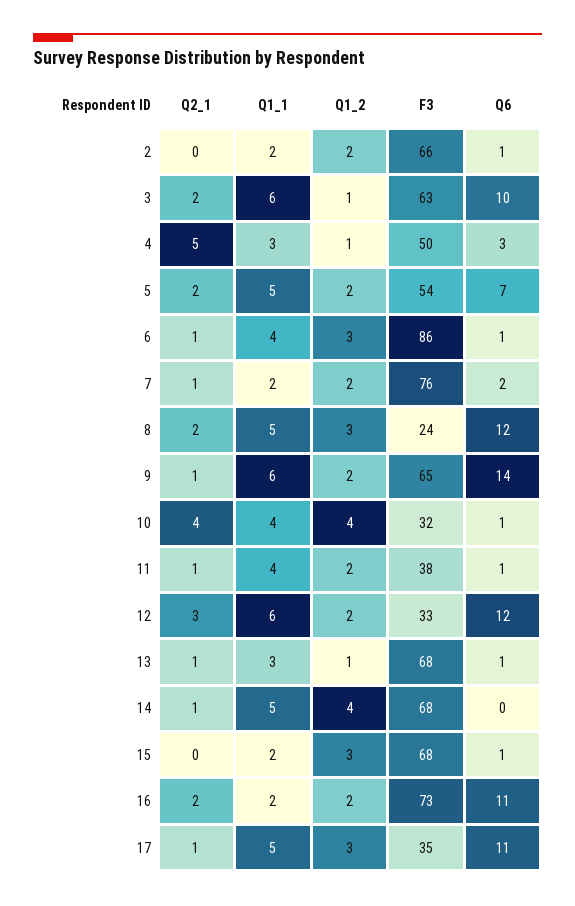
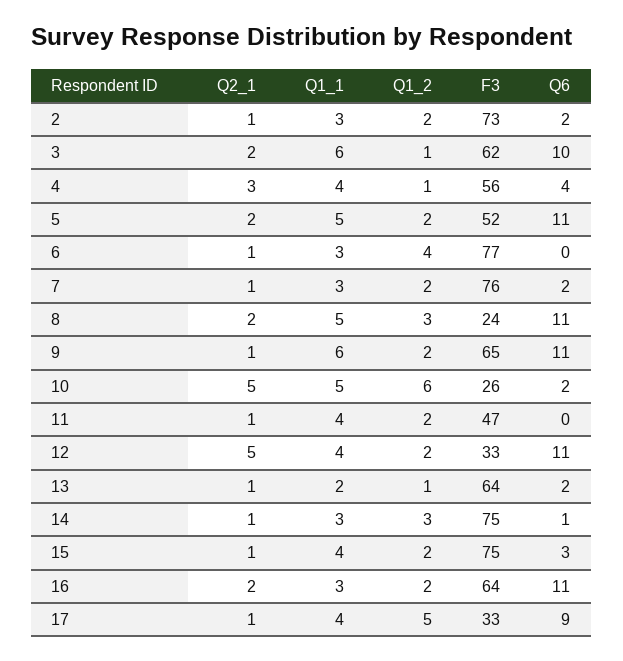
  {
    "Q2_1": {
-     "2": 0,
+     "2": 1,
      "3": 2,
-     "4": 5,
+     "4": 3,
      "5": 2,
      "6": 1,
      "7": 1,
      "8": 2,
      "9": 1,
-     "10": 4,
+     "10": 5,
      "11": 1,
-     "12": 3,
+     "12": 5,
      "13": 1,
      "14": 1,
-     "15": 0,
+     "15": 1,
      "16": 2,
      "17": 1
    },
    "Q1_1": {
-     "2": 2,
+     "2": 3,
      "3": 6,
-     "4": 3,
+     "4": 4,
      "5": 5,
-     "6": 4,
+     "6": 3,
-     "7": 2,
+     "7": 3,
      "8": 5,
      "9": 6,
-     "10": 4,
+     "10": 5,
      "11": 4,
-     "12": 6,
+     "12": 4,
-     "13": 3,
+     "13": 2,
-     "14": 5,
+     "14": 3,
-     "15": 2,
+     "15": 4,
-     "16": 2,
+     "16": 3,
-     "17": 5
+     "17": 4
    },
    "Q1_2": {
      "2": 2,
      "3": 1,
      "4": 1,
      "5": 2,
-     "6": 3,
+     "6": 4,
      "7": 2,
      "8": 3,
      "9": 2,
-     "10": 4,
+     "10": 6,
      "11": 2,
      "12": 2,
      "13": 1,
-     "14": 4,
+     "14": 3,
-     "15": 3,
+     "15": 2,
      "16": 2,
-     "17": 3
+     "17": 5
    },
    "F3": {
-     "2": 66,
+     "2": 73,
-     "3": 63,
+     "3": 62,
-     "4": 50,
+     "4": 56,
-     "5": 54,
+     "5": 52,
-     "6": 86,
+     "6": 77,
      "7": 76,
      "8": 24,
      "9": 65,
-     "10": 32,
+     "10": 26,
-     "11": 38,
+     "11": 47,
      "12": 33,
-     "13": 68,
+     "13": 64,
-     "14": 68,
+     "14": 75,
-     "15": 68,
+     "15": 75,
-     "16": 73,
+     "16": 64,
-     "17": 35
+     "17": 33
    },
    "Q6": {
-     "2": 1,
+     "2": 2,
      "3": 10,
-     "4": 3,
+     "4": 4,
-     "5": 7,
+     "5": 11,
-     "6": 1,
+     "6": 0,
      "7": 2,
-     "8": 12,
+     "8": 11,
-     "9": 14,
+     "9": 11,
-     "10": 1,
+     "10": 2,
-     "11": 1,
+     "11": 0,
-     "12": 12,
+     "12": 11,
-     "13": 1,
+     "13": 2,
-     "14": 0,
+     "14": 1,
-     "15": 1,
+     "15": 3,
      "16": 11,
-     "17": 11
+     "17": 9
    }
  }

